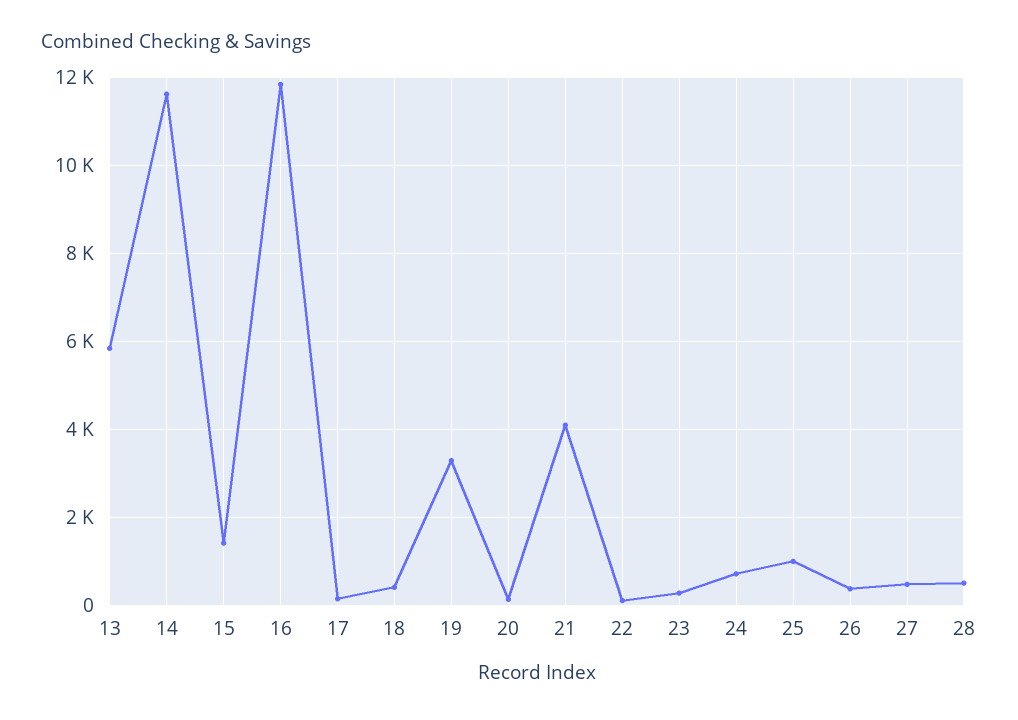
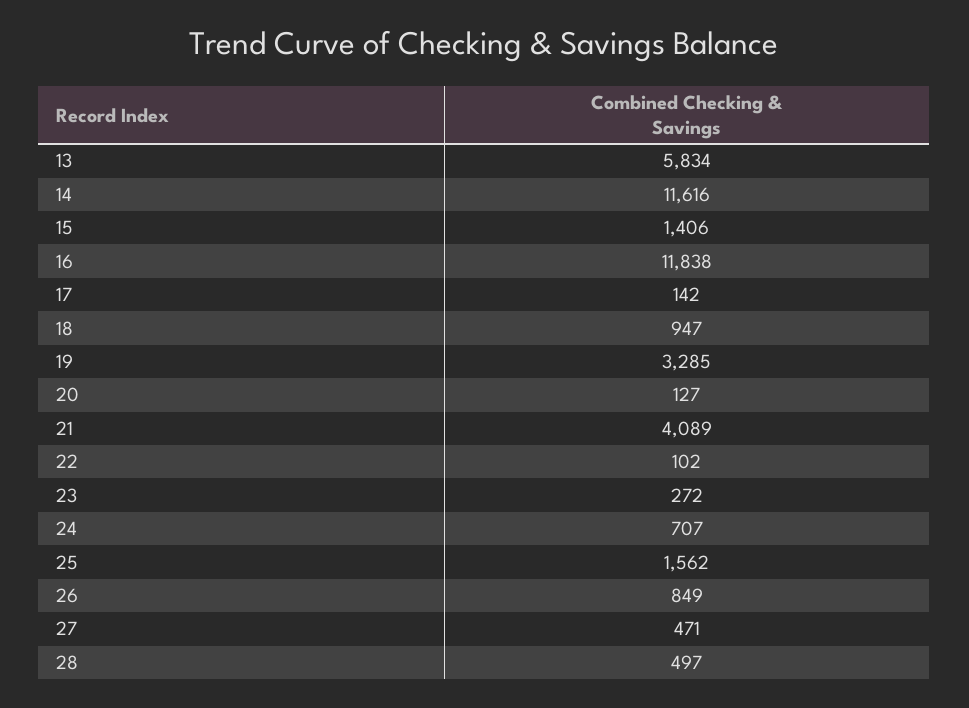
  {
    "13": 5834,
    "14": 11616,
    "15": 1406,
    "16": 11838,
    "17": 142,
-   "18": 400,
+   "18": 947,
    "19": 3285,
    "20": 127,
    "21": 4089,
    "22": 102,
    "23": 272,
    "24": 707,
-   "25": 1000,
+   "25": 1562,
-   "26": 400,
+   "26": 849,
    "27": 471,
    "28": 497
  }

